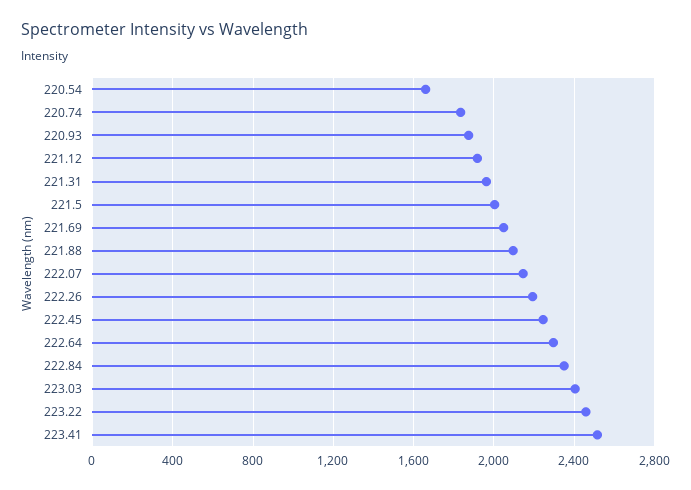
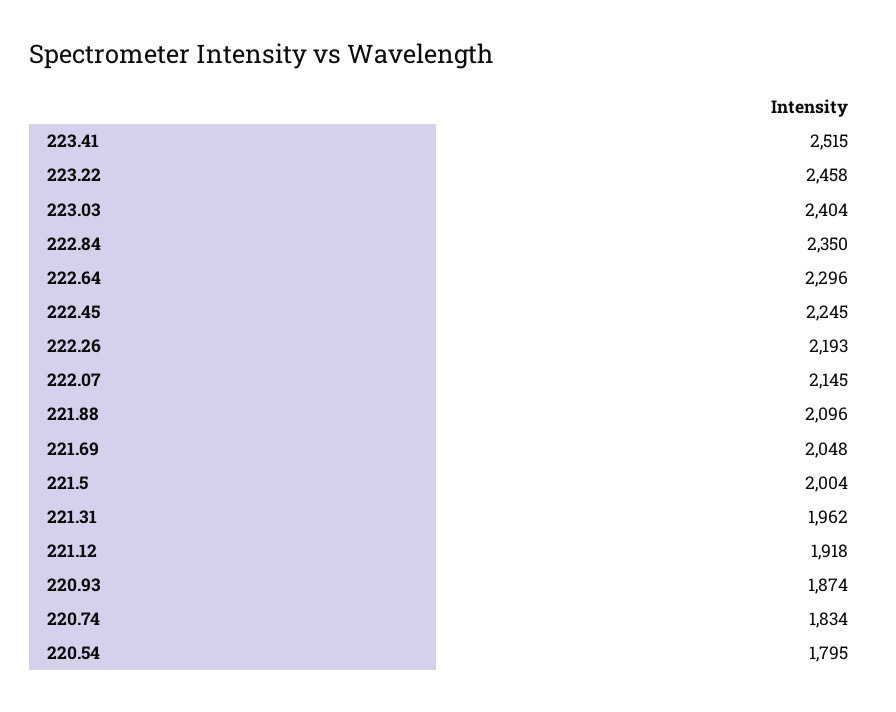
  {
-   "220.54": 1650,
+   "220.54": 1795,
    "220.74": 1834,
    "220.93": 1874,
    "221.12": 1918,
    "221.31": 1962,
    "221.5": 2004,
    "221.69": 2048,
    "221.88": 2096,
    "222.07": 2145,
    "222.26": 2193,
    "222.45": 2245,
    "222.64": 2296,
    "222.84": 2350,
    "223.03": 2404,
    "223.22": 2458,
    "223.41": 2515
  }

